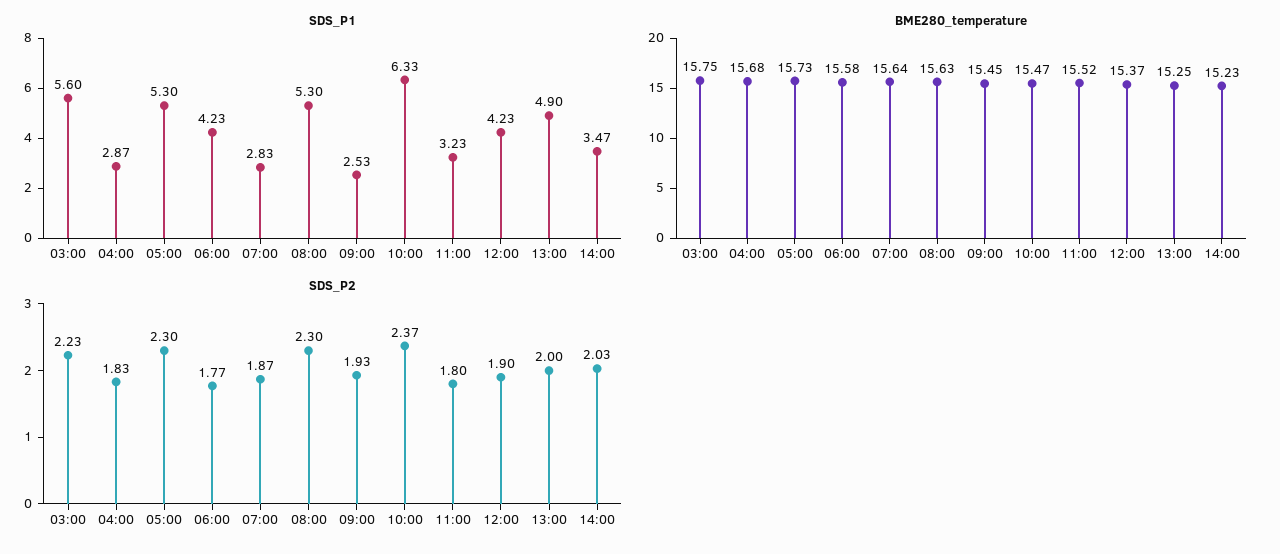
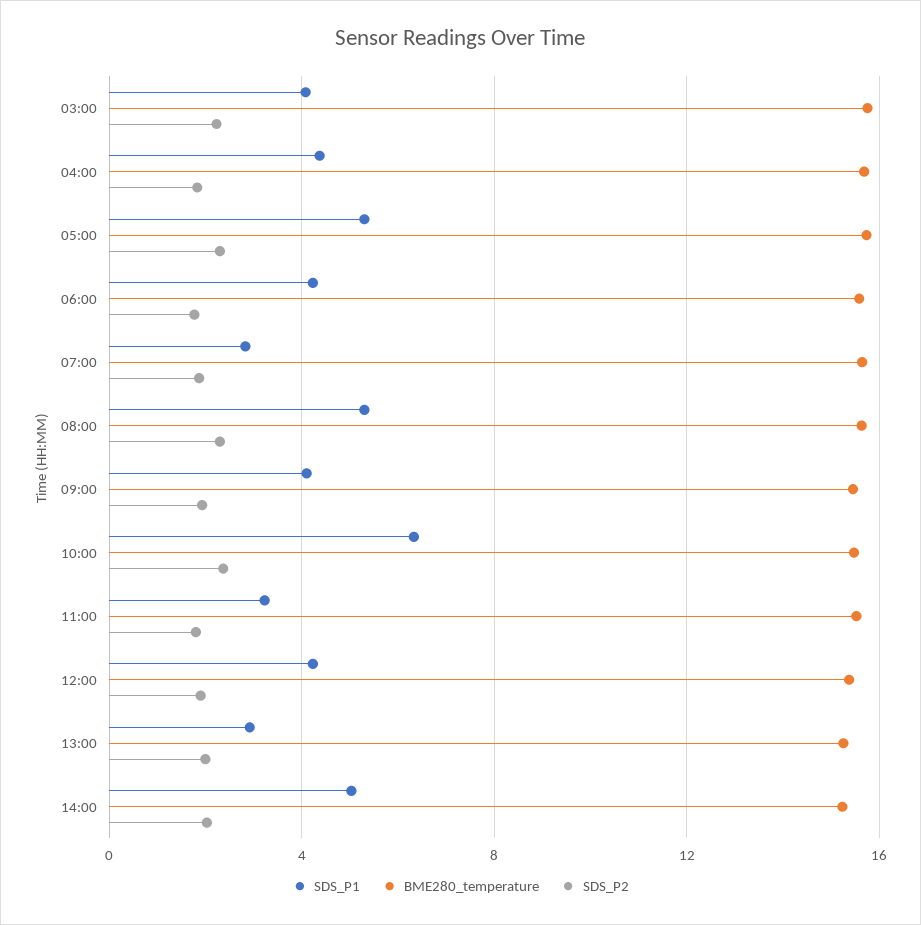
  {
    "SDS_P1": {
-     "03:00": 5.6,
+     "03:00": 4,
-     "04:00": 2.87,
+     "04:00": 4.5,
      "05:00": 5.3,
      "06:00": 4.23,
      "07:00": 2.83,
      "08:00": 5.3,
-     "09:00": 2.53,
+     "09:00": 4,
      "10:00": 6.33,
      "11:00": 3.23,
      "12:00": 4.23,
-     "13:00": 4.9,
+     "13:00": 3,
-     "14:00": 3.47
+     "14:00": 5
    },
    "BME280_temperature": {
      "03:00": 15.75,
      "04:00": 15.68,
      "05:00": 15.73,
      "06:00": 15.58,
      "07:00": 15.64,
      "08:00": 15.63,
      "09:00": 15.45,
      "10:00": 15.47,
      "11:00": 15.52,
      "12:00": 15.37,
      "13:00": 15.25,
      "14:00": 15.23
    },
    "SDS_P2": {
      "03:00": 2.23,
      "04:00": 1.83,
      "05:00": 2.3,
      "06:00": 1.77,
      "07:00": 1.87,
      "08:00": 2.3,
      "09:00": 1.93,
      "10:00": 2.37,
      "11:00": 1.8,
      "12:00": 1.9,
      "13:00": 2,
      "14:00": 2.03
    }
  }

